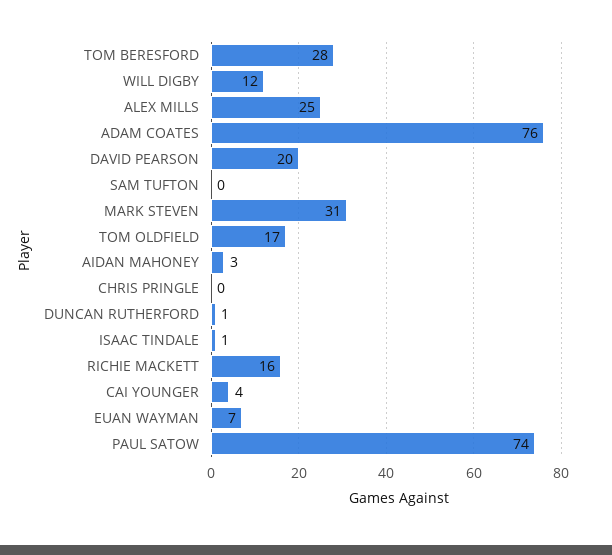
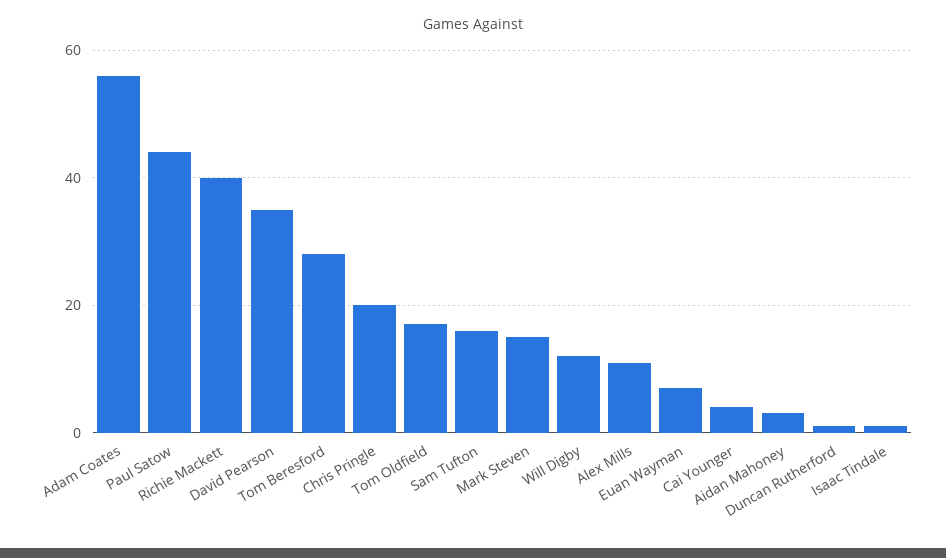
  {
    "TOM BERESFORD": 28,
    "WILL DIGBY": 12,
-   "ALEX MILLS": 25,
+   "ALEX MILLS": 10,
-   "ADAM COATES": 76,
+   "ADAM COATES": 55,
-   "DAVID PEARSON": 20,
+   "DAVID PEARSON": 35,
-   "SAM TUFTON": 0,
+   "SAM TUFTON": 15,
-   "MARK STEVEN": 31,
+   "MARK STEVEN": 15,
    "TOM OLDFIELD": 17,
    "AIDAN MAHONEY": 3,
-   "CHRIS PRINGLE": 0,
+   "CHRIS PRINGLE": 20,
    "DUNCAN RUTHERFORD": 1,
    "ISAAC TINDALE": 1,
-   "RICHIE MACKETT": 16,
+   "RICHIE MACKETT": 40,
    "CAI YOUNGER": 4,
    "EUAN WAYMAN": 7,
-   "PAUL SATOW": 74
+   "PAUL SATOW": 45
  }

